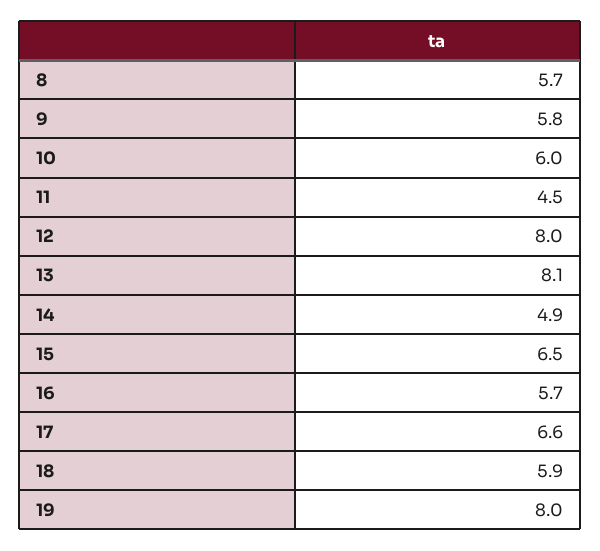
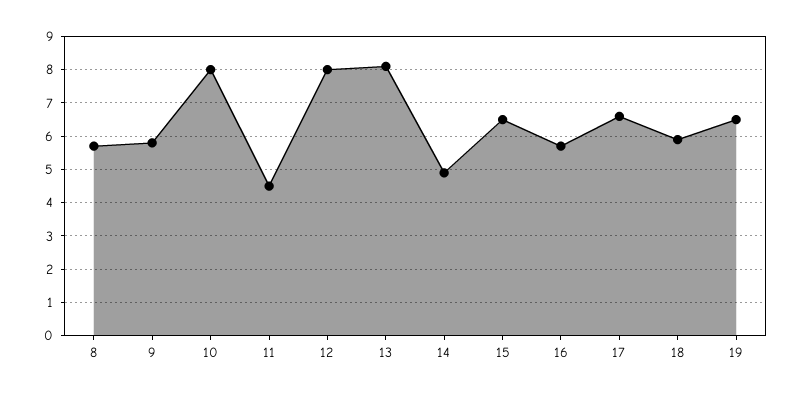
  {
    "8": 5.7,
    "9": 5.8,
-   "10": 6,
+   "10": 8,
    "11": 4.5,
    "12": 8,
    "13": 8.1,
    "14": 4.9,
    "15": 6.5,
    "16": 5.7,
    "17": 6.6,
    "18": 5.9,
-   "19": 8
+   "19": 6.5
  }

